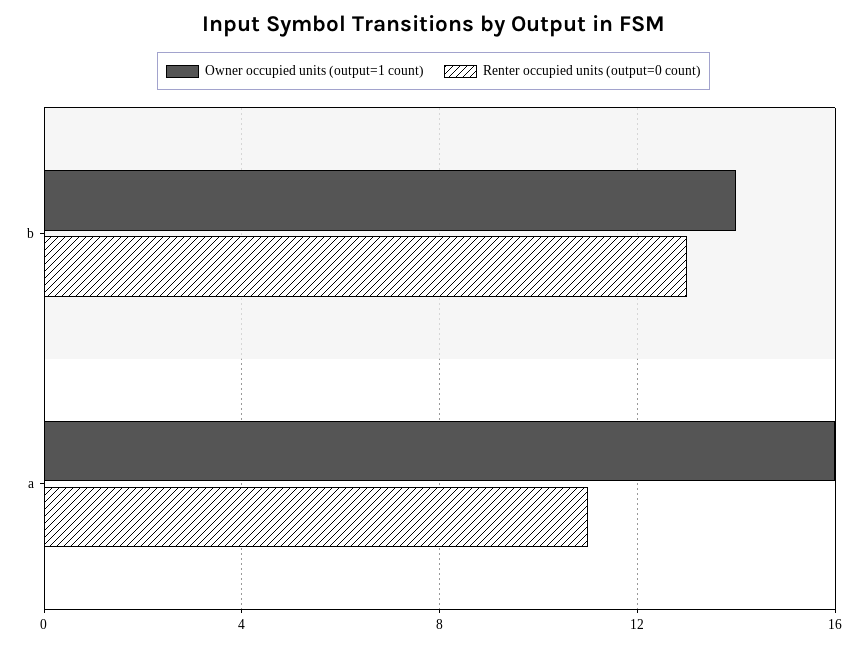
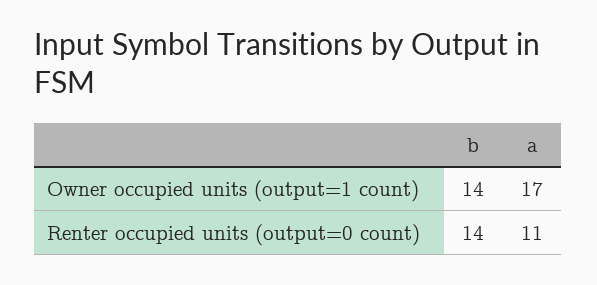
  {
    "Owner occupied units (output=1 count)": {
      "b": 14,
-     "a": 16
+     "a": 17
    },
    "Renter occupied units (output=0 count)": {
-     "b": 13,
+     "b": 14,
      "a": 11
    }
  }

